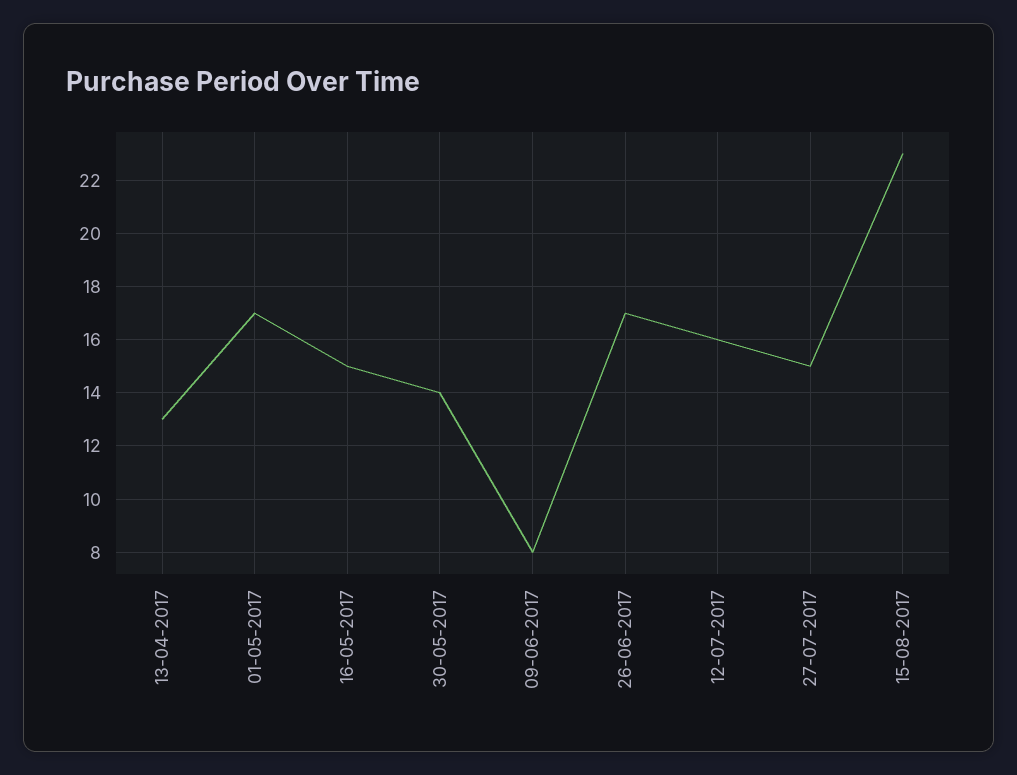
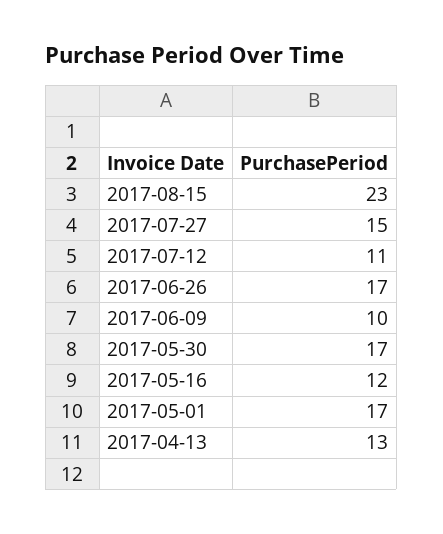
  {
    "13-04-2017": 13,
    "01-05-2017": 17,
-   "16-05-2017": 15,
+   "16-05-2017": 12,
-   "30-05-2017": 14,
+   "30-05-2017": 17,
-   "09-06-2017": 8,
+   "09-06-2017": 10,
    "26-06-2017": 17,
-   "12-07-2017": 16,
+   "12-07-2017": 11,
    "27-07-2017": 15,
    "15-08-2017": 23
  }

